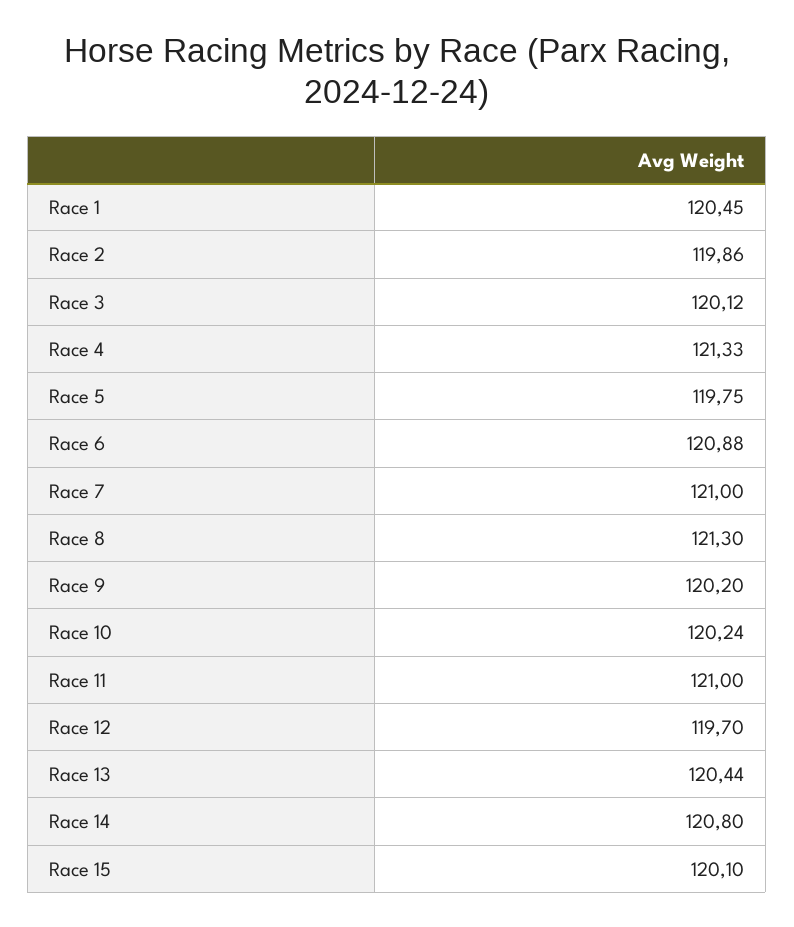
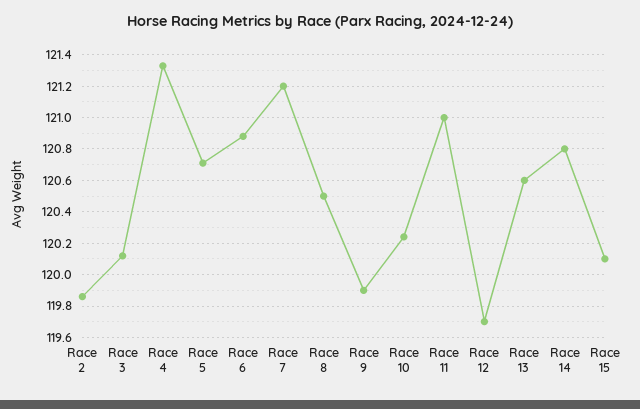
  {
-   "Race 1": 120.45,
    "Race 2": 119.86,
    "Race 3": 120.12,
    "Race 4": 121.33,
-   "Race 5": 119.75,
+   "Race 5": 120.7,
    "Race 6": 120.88,
-   "Race 7": 121,
+   "Race 7": 121.2,
-   "Race 8": 121.3,
+   "Race 8": 120.5,
-   "Race 9": 120.2,
+   "Race 9": 119.9,
    "Race 10": 120.24,
    "Race 11": 121,
    "Race 12": 119.7,
-   "Race 13": 120.44,
+   "Race 13": 120.6,
    "Race 14": 120.8,
    "Race 15": 120.1
  }

